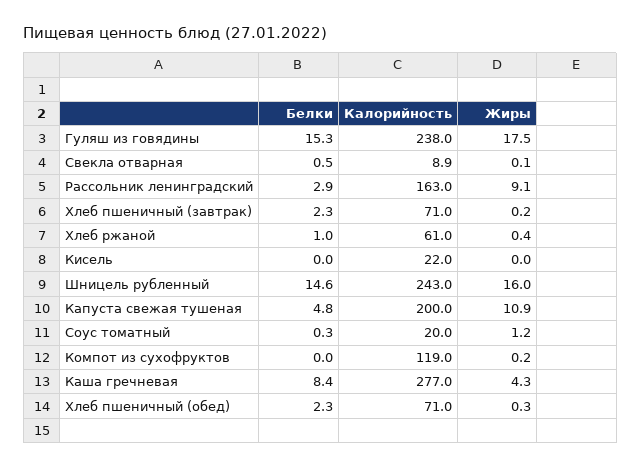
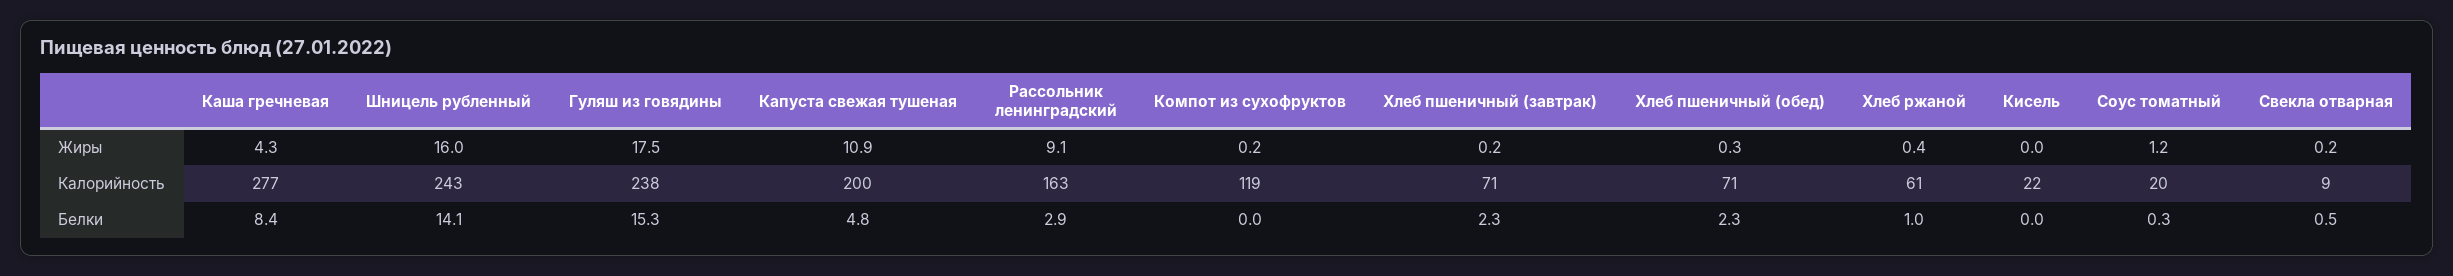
  {
    "Белки": {
      "Гуляш из говядины": 15.3,
      "Свекла отварная": 0.5,
      "Рассольник ленинградский": 2.9,
      "Хлеб пшеничный (завтрак)": 2.3,
      "Хлеб ржаной": 1,
      "Кисель": 0,
-     "Шницель рубленный": 14.6,
+     "Шницель рубленный": 14.1,
      "Капуста свежая тушеная": 4.8,
      "Соус томатный": 0.3,
      "Компот из сухофруктов": 0,
      "Каша гречневая": 8.4,
      "Хлеб пшеничный (обед)": 2.3
    },
    "Калорийность": {
      "Гуляш из говядины": 238,
      "Свекла отварная": 8.9,
      "Рассольник ленинградский": 163,
      "Хлеб пшеничный (завтрак)": 71,
      "Хлеб ржаной": 61,
      "Кисель": 22,
      "Шницель рубленный": 243,
      "Капуста свежая тушеная": 200,
      "Соус томатный": 20,
      "Компот из сухофруктов": 119,
      "Каша гречневая": 277,
      "Хлеб пшеничный (обед)": 71
    },
    "Жиры": {
      "Гуляш из говядины": 17.5,
-     "Свекла отварная": 0.1,
+     "Свекла отварная": 0.2,
      "Рассольник ленинградский": 9.1,
      "Хлеб пшеничный (завтрак)": 0.2,
      "Хлеб ржаной": 0.4,
      "Кисель": 0,
      "Шницель рубленный": 16,
      "Капуста свежая тушеная": 10.9,
      "Соус томатный": 1.2,
      "Компот из сухофруктов": 0.2,
      "Каша гречневая": 4.3,
      "Хлеб пшеничный (обед)": 0.3
    }
  }

